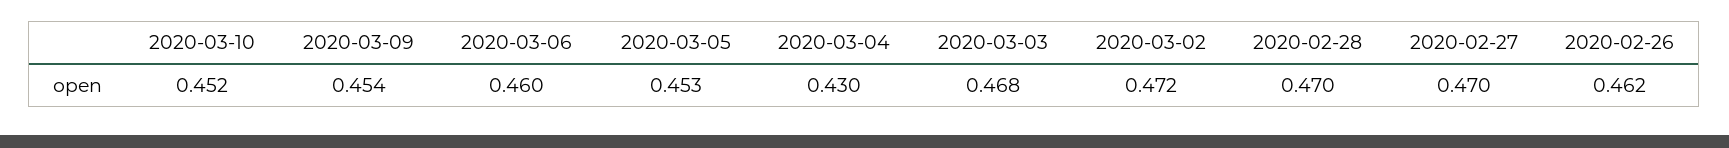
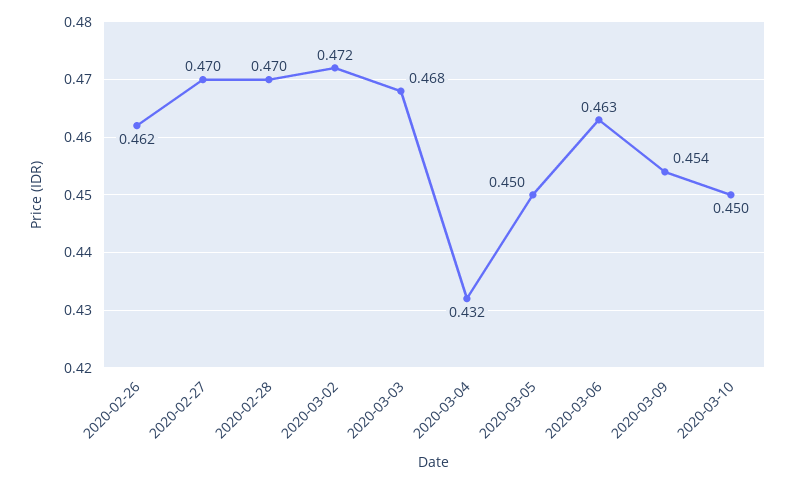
  {
-   "2020-03-10": 0.452,
+   "2020-03-10": 0.45,
    "2020-03-09": 0.454,
-   "2020-03-06": 0.46,
+   "2020-03-06": 0.463,
-   "2020-03-05": 0.453,
+   "2020-03-05": 0.45,
-   "2020-03-04": 0.43,
+   "2020-03-04": 0.432,
    "2020-03-03": 0.468,
    "2020-03-02": 0.472,
    "2020-02-28": 0.47,
    "2020-02-27": 0.47,
    "2020-02-26": 0.462
  }

